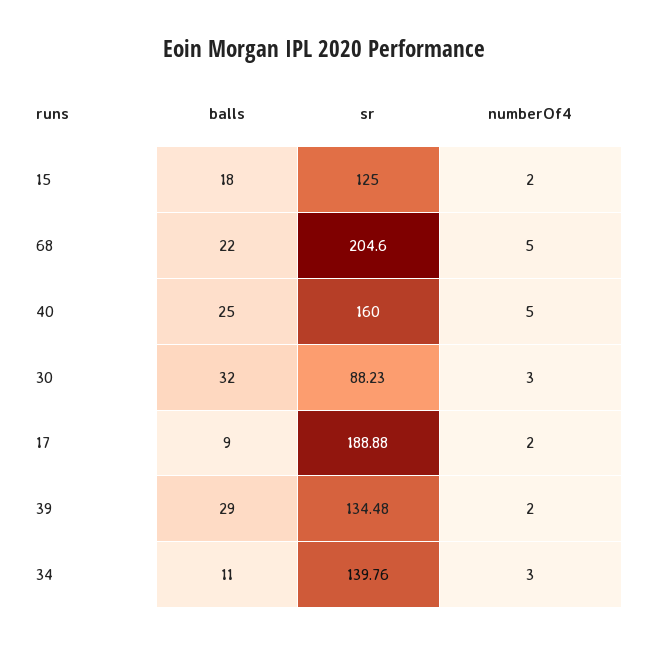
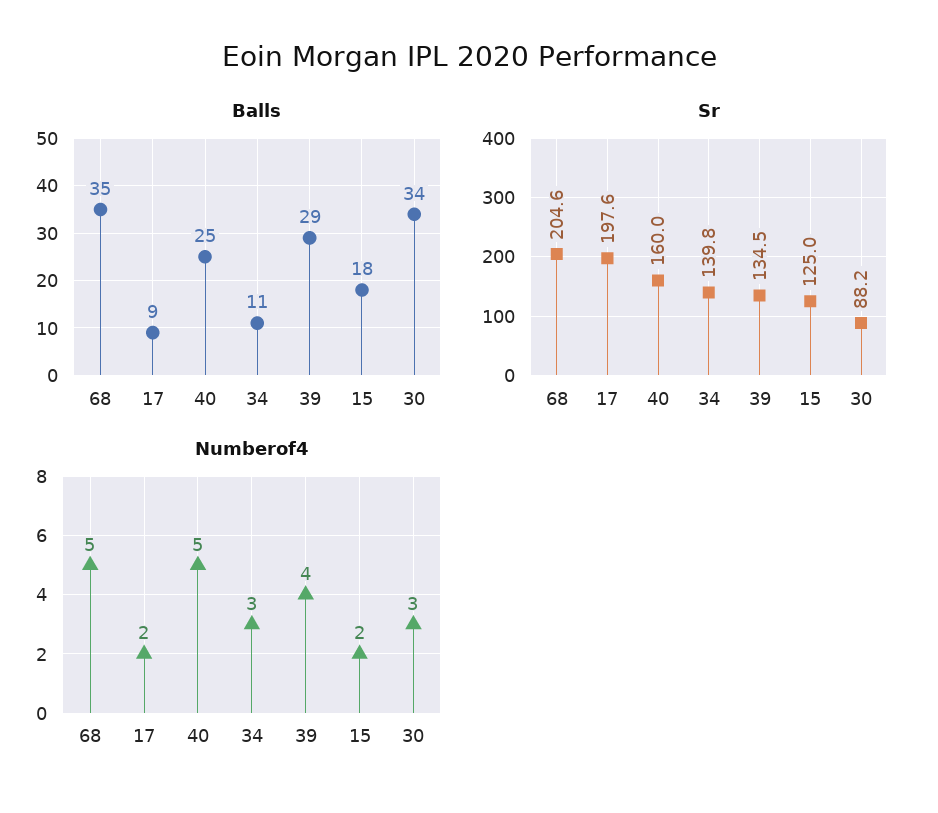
  {
    "balls": {
      "15": 18,
-     "68": 22,
+     "68": 35,
      "40": 25,
-     "30": 32,
+     "30": 34,
      "17": 9,
      "39": 29,
      "34": 11
    },
    "sr": {
      "15": 125,
      "68": 204.6,
      "40": 160,
      "30": 88.23,
-     "17": 188.88,
+     "17": 197.6,
      "39": 134.48,
      "34": 139.76
    },
    "numberOf4": {
      "15": 2,
      "68": 5,
      "40": 5,
      "30": 3,
      "17": 2,
-     "39": 2,
+     "39": 4,
      "34": 3
    }
  }

